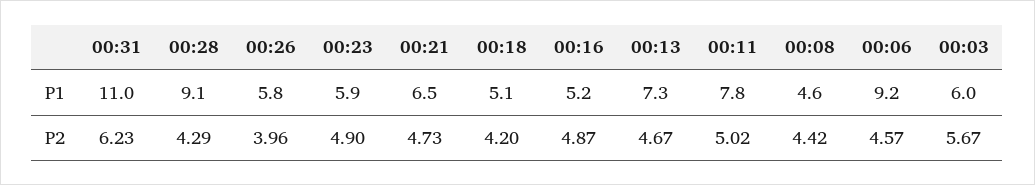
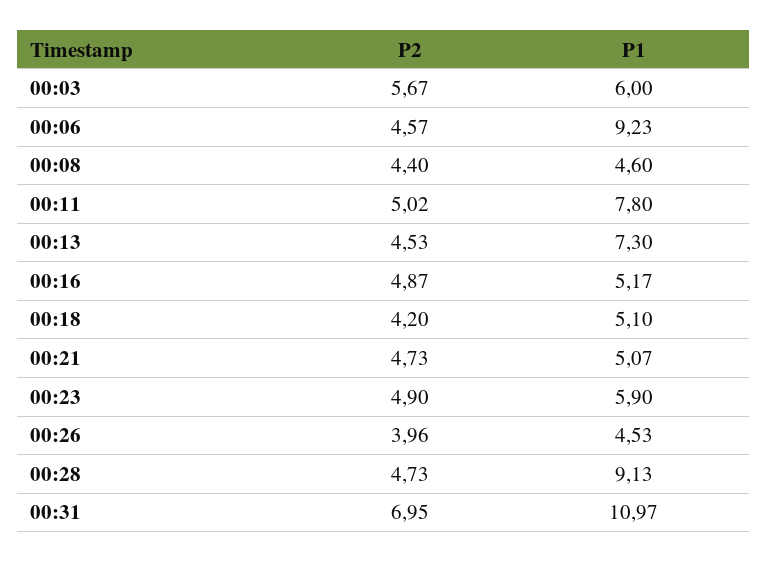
  {
    "00:31": {
      "P1": 10.97,
-     "P2": 6.23
+     "P2": 6.95
    },
    "00:28": {
      "P1": 9.13,
-     "P2": 4.29
+     "P2": 4.73
    },
    "00:26": {
-     "P1": 5.8,
+     "P1": 4.53,
      "P2": 3.96
    },
    "00:23": {
      "P1": 5.9,
      "P2": 4.9
    },
    "00:21": {
-     "P1": 6.5,
+     "P1": 5.07,
      "P2": 4.73
    },
    "00:18": {
      "P1": 5.1,
      "P2": 4.2
    },
    "00:16": {
      "P1": 5.17,
      "P2": 4.87
    },
    "00:13": {
      "P1": 7.3,
-     "P2": 4.67
+     "P2": 4.53
    },
    "00:11": {
      "P1": 7.8,
      "P2": 5.02
    },
    "00:08": {
      "P1": 4.6,
-     "P2": 4.42
+     "P2": 4.4
    },
    "00:06": {
      "P1": 9.23,
      "P2": 4.57
    },
    "00:03": {
      "P1": 6,
      "P2": 5.67
    }
  }

